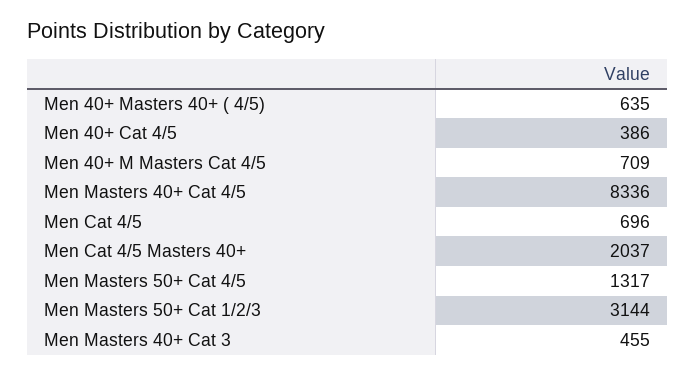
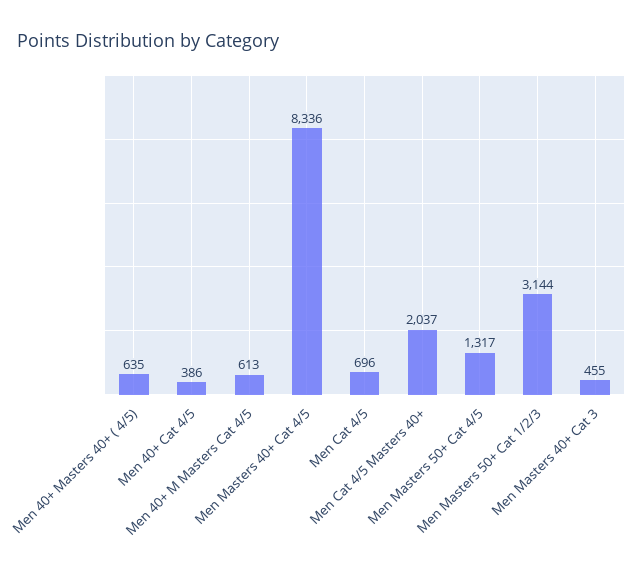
  {
    "Men 40+ Masters 40+ ( 4/5)": 635,
    "Men 40+ Cat 4/5": 386,
-   "Men 40+ M Masters Cat 4/5": 709,
+   "Men 40+ M Masters Cat 4/5": 613,
    "Men Masters 40+ Cat 4/5": 8336,
    "Men Cat 4/5": 696,
    "Men Cat 4/5 Masters 40+": 2037,
    "Men Masters 50+ Cat 4/5": 1317,
    "Men Masters 50+ Cat 1/2/3": 3144,
    "Men Masters 40+ Cat 3": 455
  }

